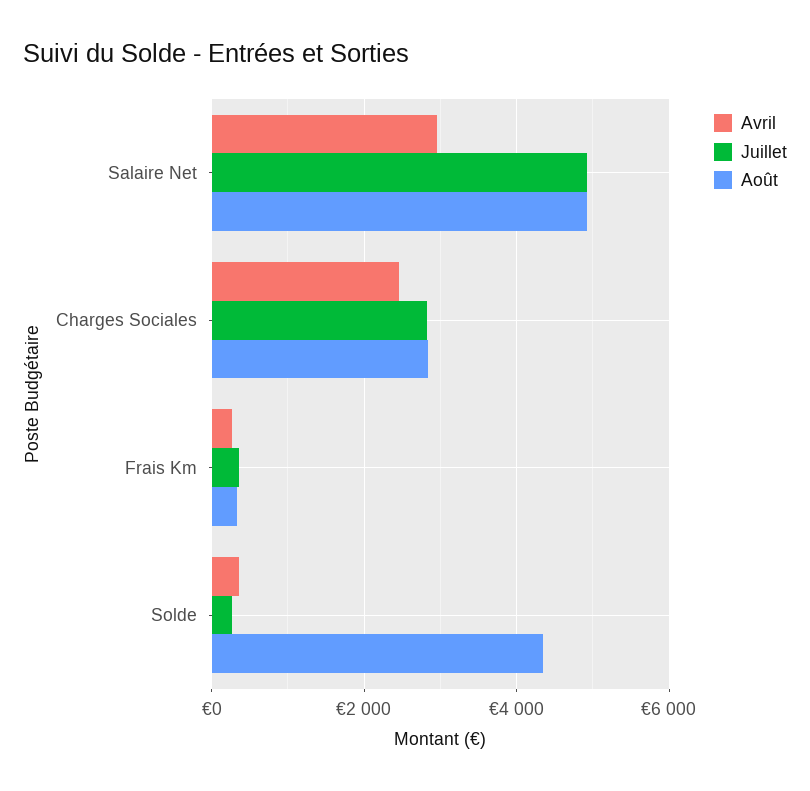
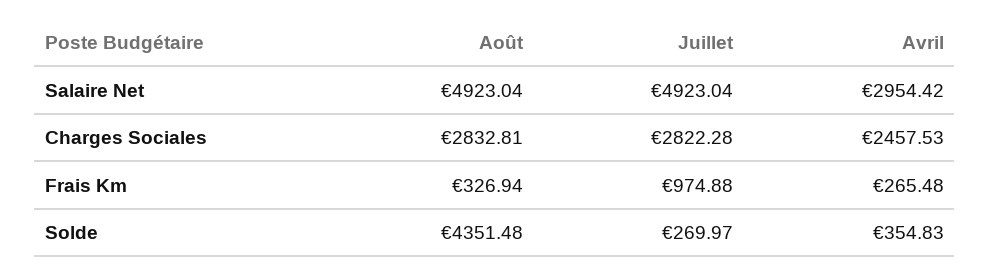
  {
    "Avril": {
      "Salaire Net": 2954.42,
      "Charges Sociales": 2457.53,
      "Frais Km": 265.48,
      "Solde": 354.83
    },
    "Juillet": {
      "Salaire Net": 4923.04,
      "Charges Sociales": 2822.28,
-     "Frais Km": 400,
+     "Frais Km": 974.88,
      "Solde": 269.97
    },
    "Août": {
      "Salaire Net": 4923.04,
      "Charges Sociales": 2832.81,
      "Frais Km": 326.94,
      "Solde": 4351.48
    }
  }

